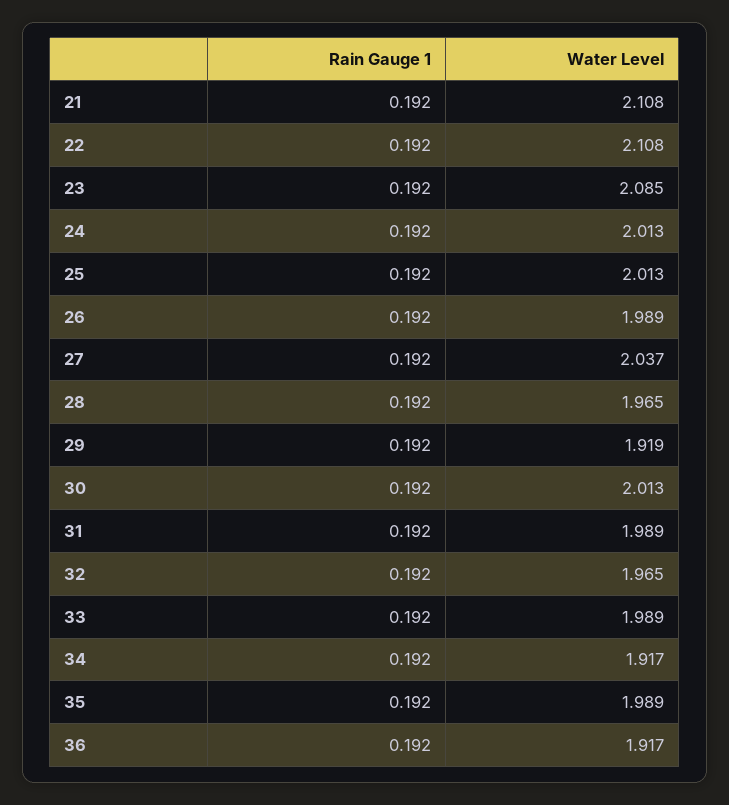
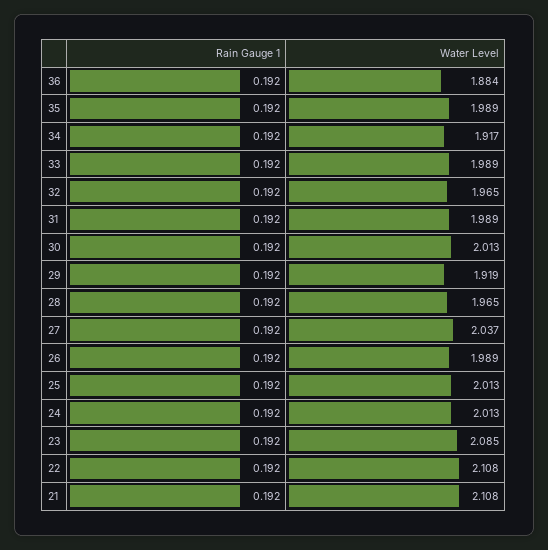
  {
    "Rain Gauge 1": {
      "21": 0.192,
      "22": 0.192,
      "23": 0.192,
      "24": 0.192,
      "25": 0.192,
      "26": 0.192,
      "27": 0.192,
      "28": 0.192,
      "29": 0.192,
      "30": 0.192,
      "31": 0.192,
      "32": 0.192,
      "33": 0.192,
      "34": 0.192,
      "35": 0.192,
      "36": 0.192
    },
    "Water Level": {
      "21": 2.108,
      "22": 2.108,
      "23": 2.085,
      "24": 2.013,
      "25": 2.013,
      "26": 1.989,
      "27": 2.037,
      "28": 1.965,
      "29": 1.919,
      "30": 2.013,
      "31": 1.989,
      "32": 1.965,
      "33": 1.989,
      "34": 1.917,
      "35": 1.989,
-     "36": 1.917
+     "36": 1.884
    }
  }

